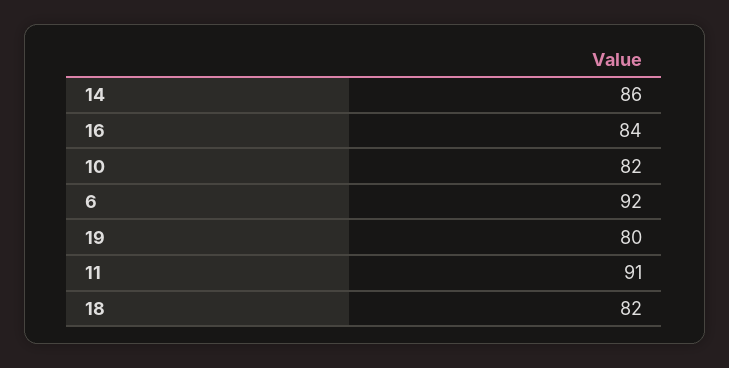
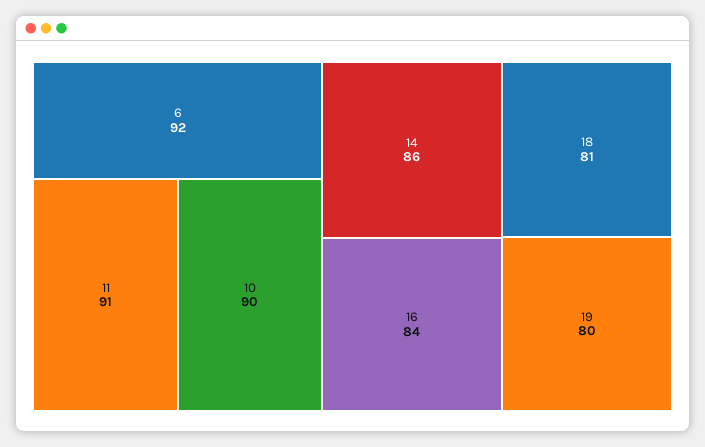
  {
    "14": 86,
    "16": 84,
-   "10": 82,
+   "10": 90,
    "6": 92,
    "19": 80,
    "11": 91,
-   "18": 82
+   "18": 81
  }

